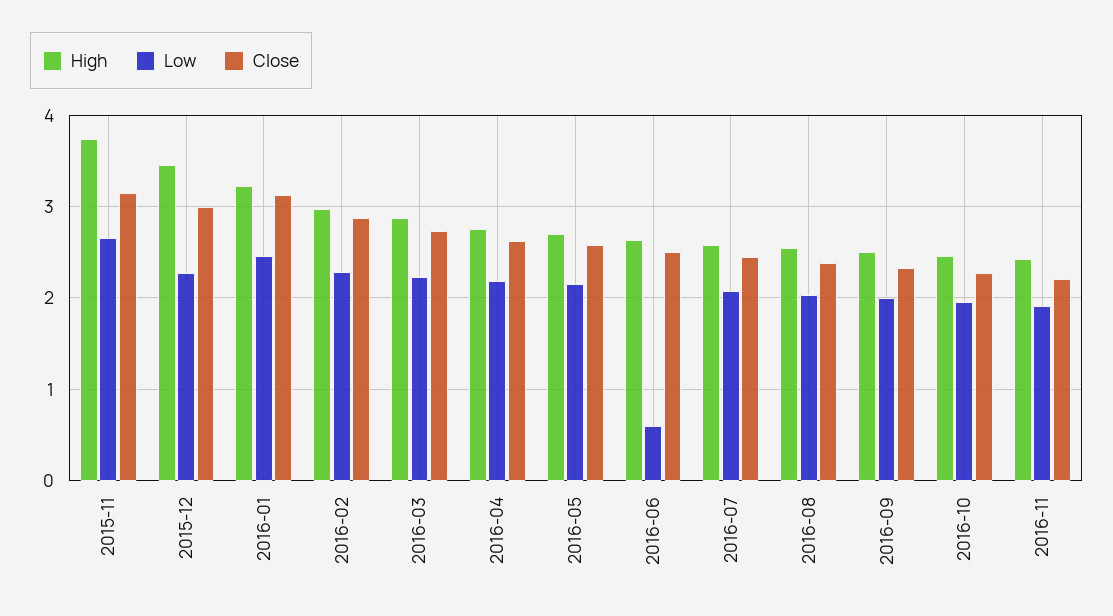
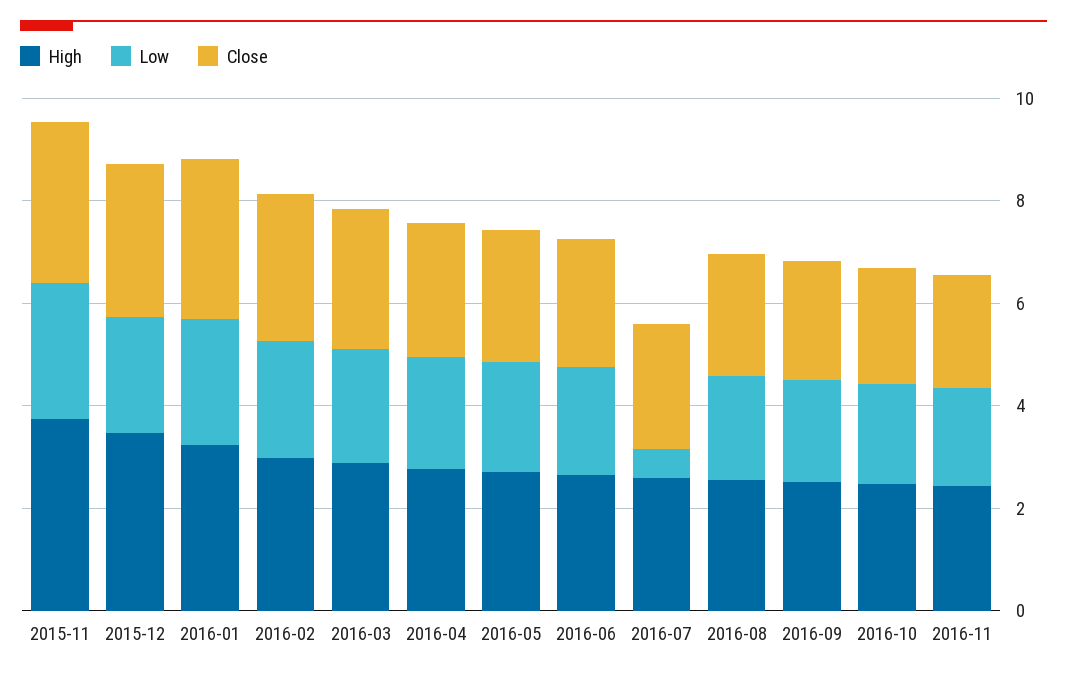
  {
    "High": {
      "2015-11": 3.7,
      "2015-12": 3.5,
      "2016-01": 3.2,
      "2016-02": 3,
      "2016-03": 2.9,
      "2016-04": 2.8,
      "2016-05": 2.7,
      "2016-06": 2.6,
      "2016-07": 2.6,
      "2016-08": 2.5,
      "2016-09": 2.5,
      "2016-10": 2.5,
      "2016-11": 2.4
    },
    "Low": {
      "2015-11": 2.7,
      "2015-12": 2.3,
      "2016-01": 2.5,
      "2016-02": 2.3,
      "2016-03": 2.2,
      "2016-04": 2.2,
      "2016-05": 2.2,
-     "2016-06": 0.6,
+     "2016-06": 2,
-     "2016-07": 2.1,
+     "2016-07": 0.5,
      "2016-08": 2,
      "2016-09": 2,
      "2016-10": 2,
      "2016-11": 1.9
    },
    "Close": {
      "2015-11": 3.1,
      "2015-12": 3,
      "2016-01": 3.1,
      "2016-02": 2.9,
      "2016-03": 2.7,
      "2016-04": 2.6,
      "2016-05": 2.6,
      "2016-06": 2.5,
      "2016-07": 2.4,
      "2016-08": 2.4,
      "2016-09": 2.3,
      "2016-10": 2.3,
      "2016-11": 2.2
    }
  }

